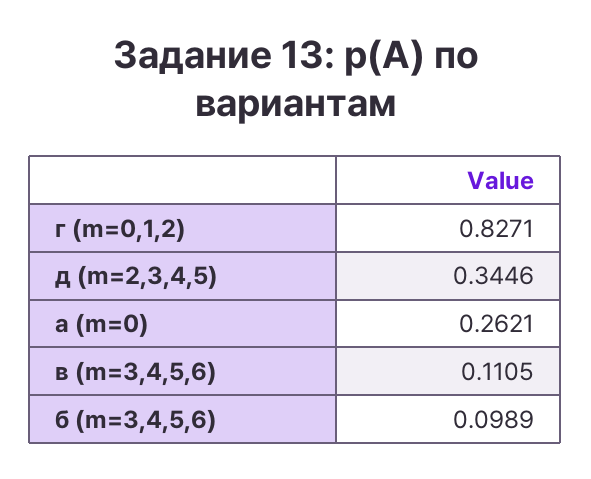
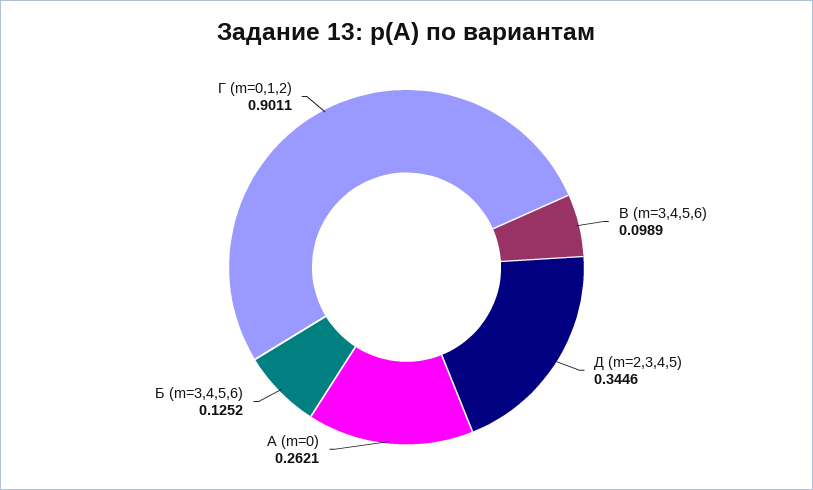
  {
-   "г (m=0,1,2)": 0.8271,
+   "г (m=0,1,2)": 0.9011,
    "д (m=2,3,4,5)": 0.3446,
    "а (m=0)": 0.2621,
-   "в (m=3,4,5,6)": 0.1105,
+   "в (m=3,4,5,6)": 0.0989,
-   "б (m=3,4,5,6)": 0.0989
+   "б (m=3,4,5,6)": 0.1252
  }

